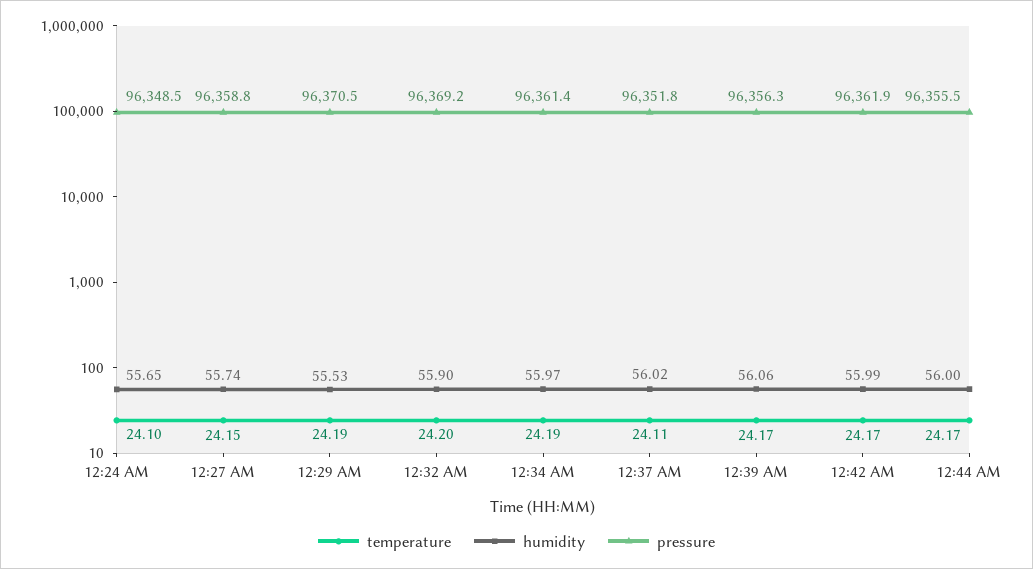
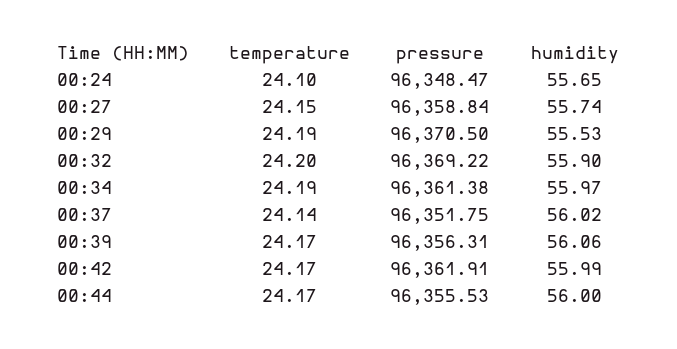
  {
    "temperature": {
      "12:24 AM": 24.1,
      "12:27 AM": 24.15,
      "12:29 AM": 24.19,
      "12:32 AM": 24.2,
      "12:34 AM": 24.19,
-     "12:37 AM": 24.11,
+     "12:37 AM": 24.14,
      "12:39 AM": 24.17,
      "12:42 AM": 24.17,
      "12:44 AM": 24.17
    },
    "humidity": {
      "12:24 AM": 55.65,
      "12:27 AM": 55.74,
      "12:29 AM": 55.53,
      "12:32 AM": 55.9,
      "12:34 AM": 55.97,
      "12:37 AM": 56.02,
      "12:39 AM": 56.06,
      "12:42 AM": 55.99,
      "12:44 AM": 56
    },
    "pressure": {
      "12:24 AM": 96348.47,
      "12:27 AM": 96358.84,
      "12:29 AM": 96370.5,
      "12:32 AM": 96369.22,
      "12:34 AM": 96361.38,
      "12:37 AM": 96351.75,
      "12:39 AM": 96356.31,
      "12:42 AM": 96361.91,
      "12:44 AM": 96355.53
    }
  }

